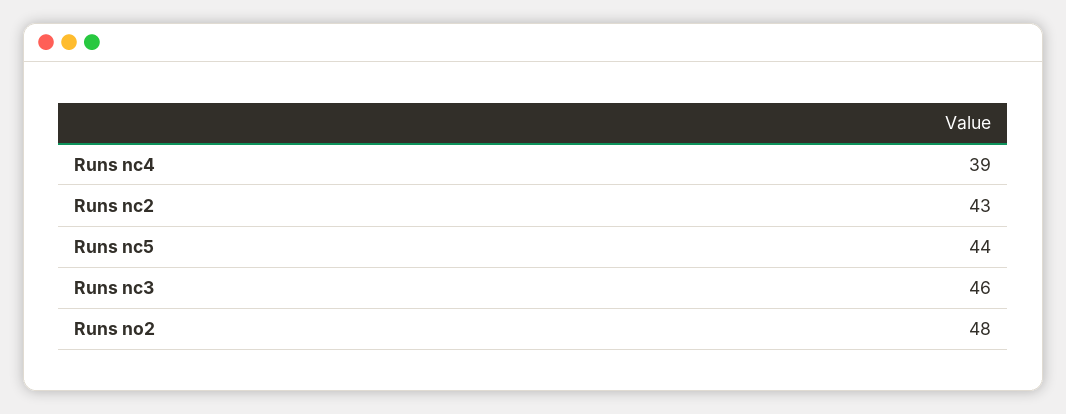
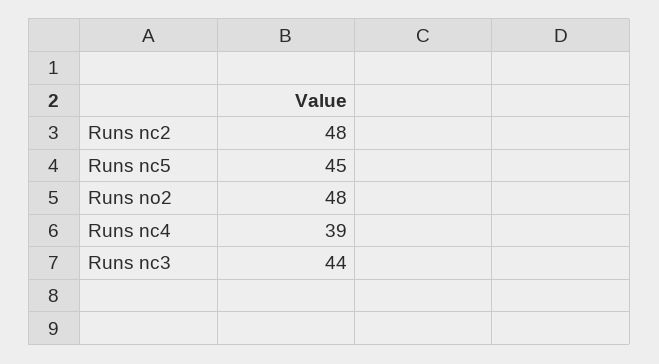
  {
    "Runs nc4": 39,
-   "Runs nc2": 43,
+   "Runs nc2": 48,
-   "Runs nc5": 44,
+   "Runs nc5": 45,
-   "Runs nc3": 46,
+   "Runs nc3": 44,
    "Runs no2": 48
  }

